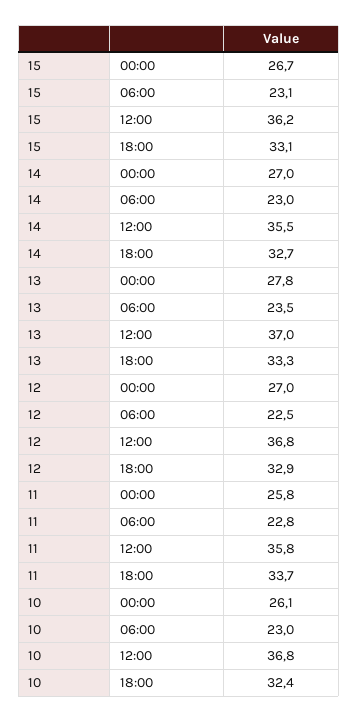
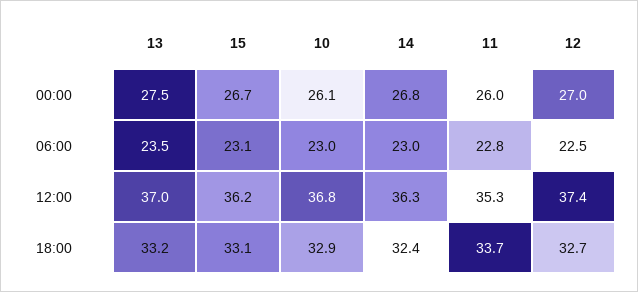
  {
    "15": {
      "00:00": 26.7,
      "06:00": 23.1,
      "12:00": 36.2,
      "18:00": 33.1
    },
    "14": {
-     "00:00": 27,
+     "00:00": 26.8,
      "06:00": 23,
-     "12:00": 35.5,
+     "12:00": 36.3,
-     "18:00": 32.7
+     "18:00": 32.4
    },
    "13": {
-     "00:00": 27.8,
+     "00:00": 27.5,
      "06:00": 23.5,
      "12:00": 37,
-     "18:00": 33.3
+     "18:00": 33.2
    },
    "12": {
      "00:00": 27,
      "06:00": 22.5,
-     "12:00": 36.8,
+     "12:00": 37.4,
-     "18:00": 32.9
+     "18:00": 32.7
    },
    "11": {
-     "00:00": 25.8,
+     "00:00": 26,
      "06:00": 22.8,
-     "12:00": 35.8,
+     "12:00": 35.3,
      "18:00": 33.7
    },
    "10": {
      "00:00": 26.1,
      "06:00": 23,
      "12:00": 36.8,
-     "18:00": 32.4
+     "18:00": 32.9
    }
  }

